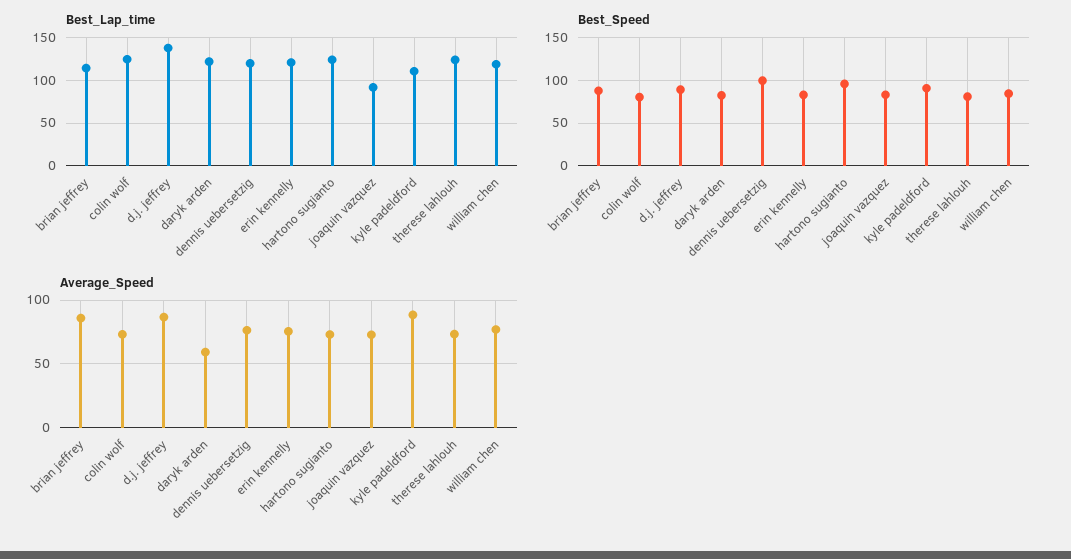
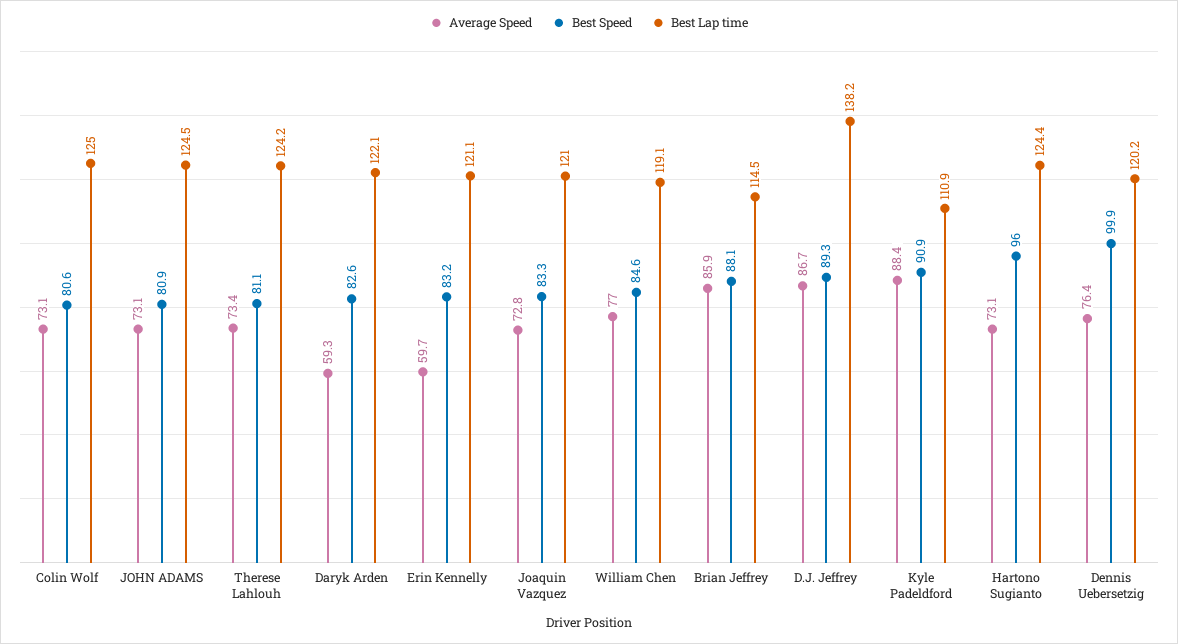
  {
    "Best_Lap_time": {
      "brian jeffrey": 114.5,
      "colin wolf": 125,
      "d.j. jeffrey": 138.2,
      "daryk arden": 122.1,
      "dennis uebersetzig": 120.2,
      "erin kennelly": 121.1,
      "hartono sugianto": 124.4,
-     "joaquin vazquez": 90,
+     "joaquin vazquez": 121,
      "kyle padeldford": 110.9,
      "therese lahlouh": 124.2,
-     "william chen": 119.1
+     "william chen": 119.1,
+     "JOHN ADAMS": 124.5
    },
    "Best_Speed": {
      "brian jeffrey": 88.1,
      "colin wolf": 80.6,
      "d.j. jeffrey": 89.3,
      "daryk arden": 82.6,
      "dennis uebersetzig": 99.9,
      "erin kennelly": 83.2,
      "hartono sugianto": 96,
      "joaquin vazquez": 83.3,
      "kyle padeldford": 90.9,
      "therese lahlouh": 81.1,
-     "william chen": 84.6
+     "william chen": 84.6,
+     "JOHN ADAMS": 80.9
    },
    "Average_Speed": {
      "brian jeffrey": 85.9,
      "colin wolf": 73.1,
      "d.j. jeffrey": 86.7,
      "daryk arden": 59.3,
      "dennis uebersetzig": 76.4,
-     "erin kennelly": 75,
+     "erin kennelly": 59.7,
      "hartono sugianto": 73.1,
      "joaquin vazquez": 72.8,
      "kyle padeldford": 88.4,
      "therese lahlouh": 73.4,
-     "william chen": 77
+     "william chen": 77,
+     "JOHN ADAMS": 73.1
    }
  }

